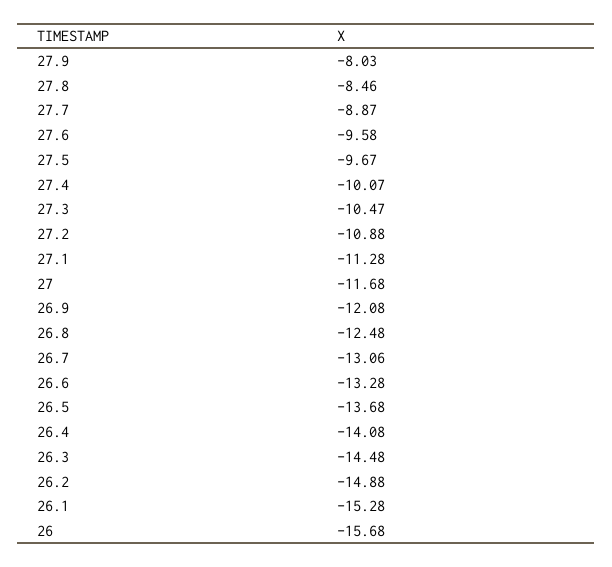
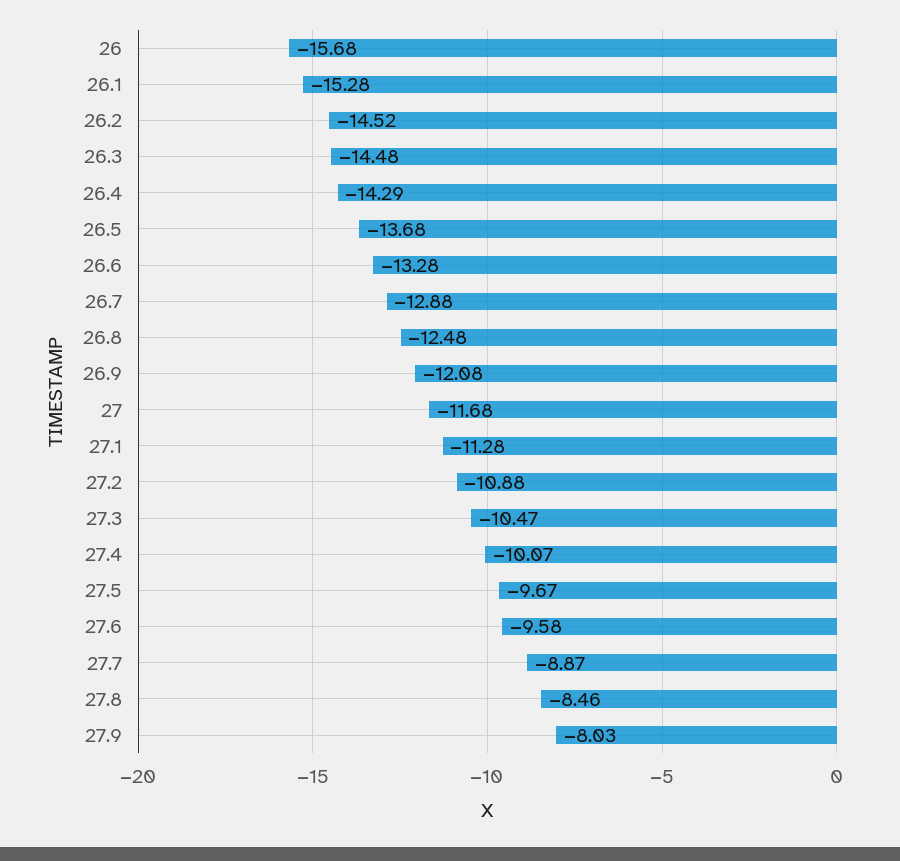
  {
    "27.9": -8.03,
    "27.8": -8.46,
    "27.7": -8.87,
    "27.6": -9.58,
    "27.5": -9.67,
    "27.4": -10.07,
    "27.3": -10.47,
    "27.2": -10.88,
    "27.1": -11.28,
    "27": -11.68,
    "26.9": -12.08,
    "26.8": -12.48,
-   "26.7": -13.06,
+   "26.7": -12.88,
    "26.6": -13.28,
    "26.5": -13.68,
-   "26.4": -14.08,
+   "26.4": -14.29,
    "26.3": -14.48,
-   "26.2": -14.88,
+   "26.2": -14.52,
    "26.1": -15.28,
    "26": -15.68
  }

